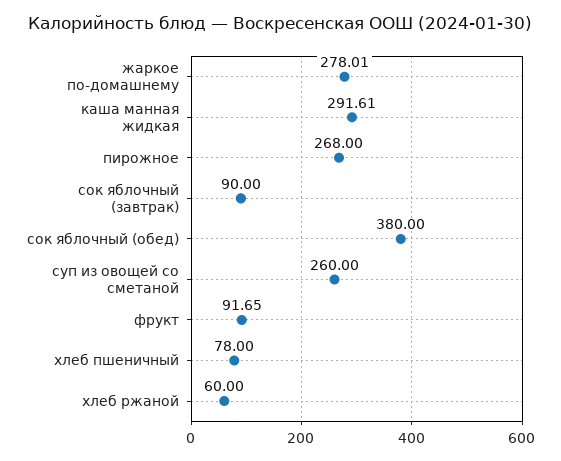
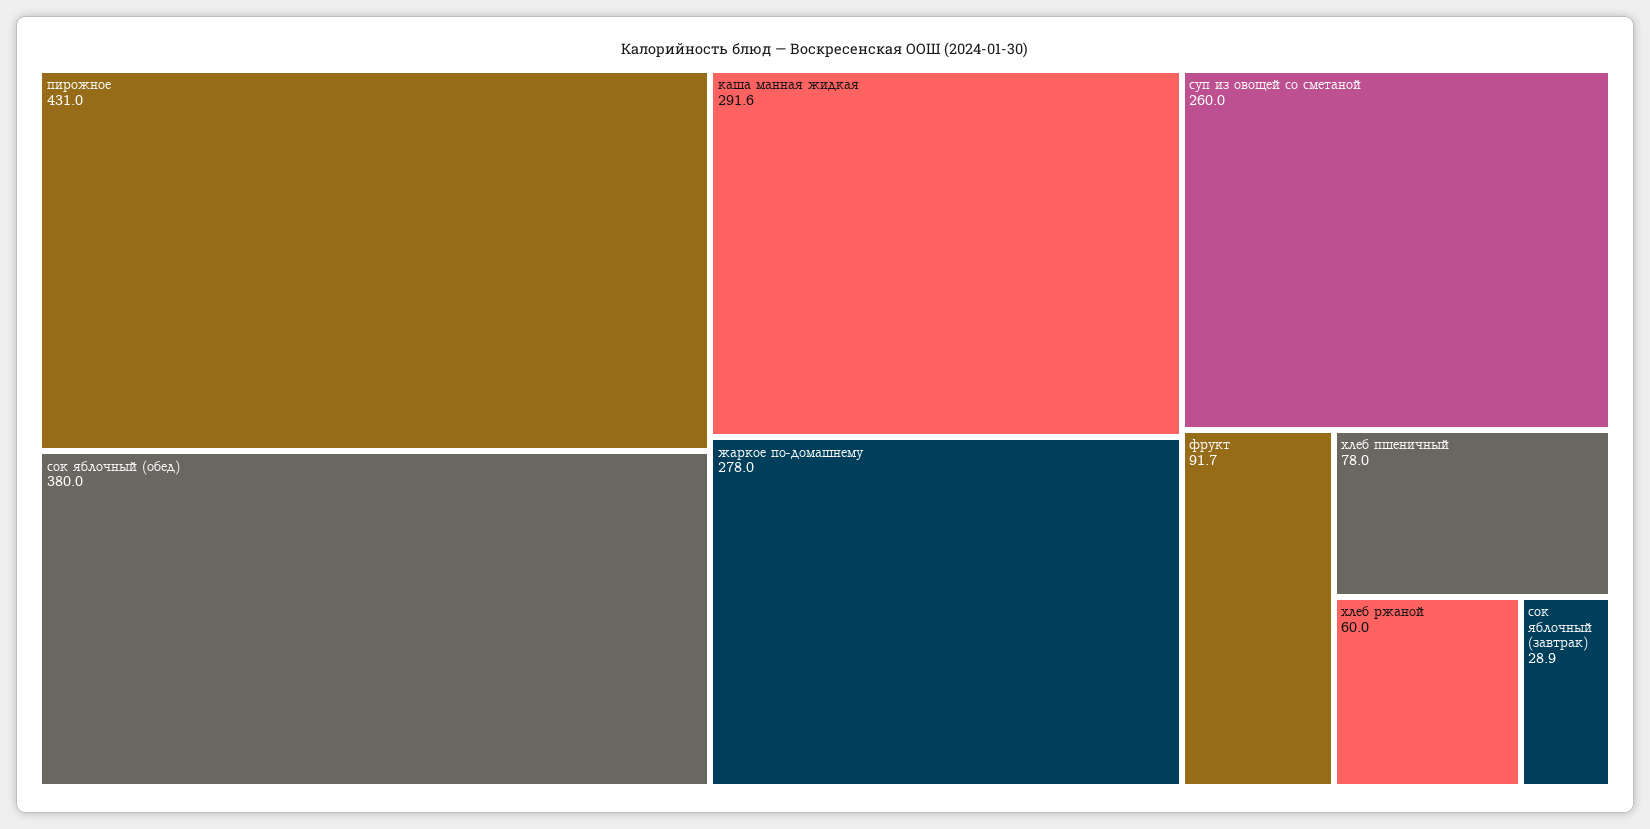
  {
    "жаркое по-домашнему": 278.01,
    "каша манная жидкая": 291.61,
-   "пирожное": 268,
+   "пирожное": 431,
-   "сок яблочный (завтрак)": 90,
+   "сок яблочный (завтрак)": 28.9,
    "сок яблочный (обед)": 380,
    "суп из овощей со сметаной": 260,
    "фрукт": 91.65,
    "хлеб пшеничный": 78,
    "хлеб ржаной": 60
  }

